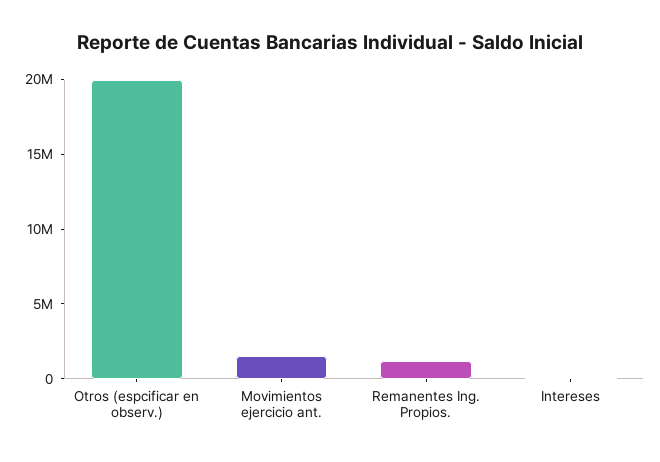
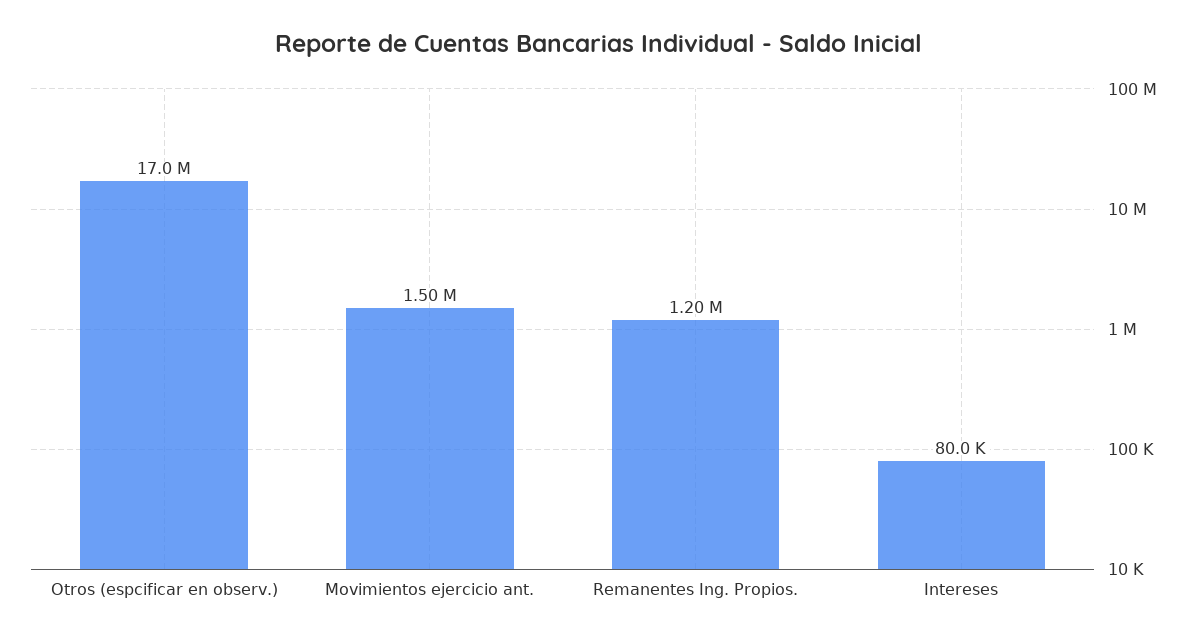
  {
-   "Otros (espcificar en observ.)": 20000000,
+   "Otros (espcificar en observ.)": 17000000,
    "Movimientos ejercicio ant.": 1500000,
    "Remanentes Ing. Propios.": 1200000,
    "Intereses": 80000
  }

